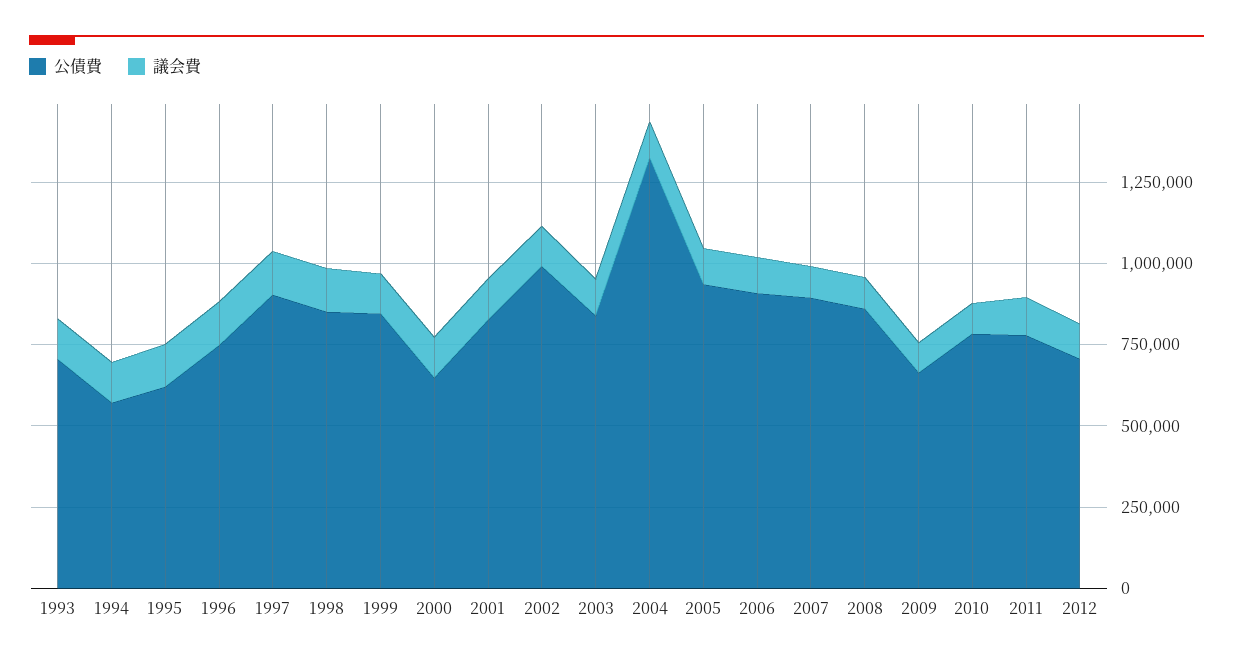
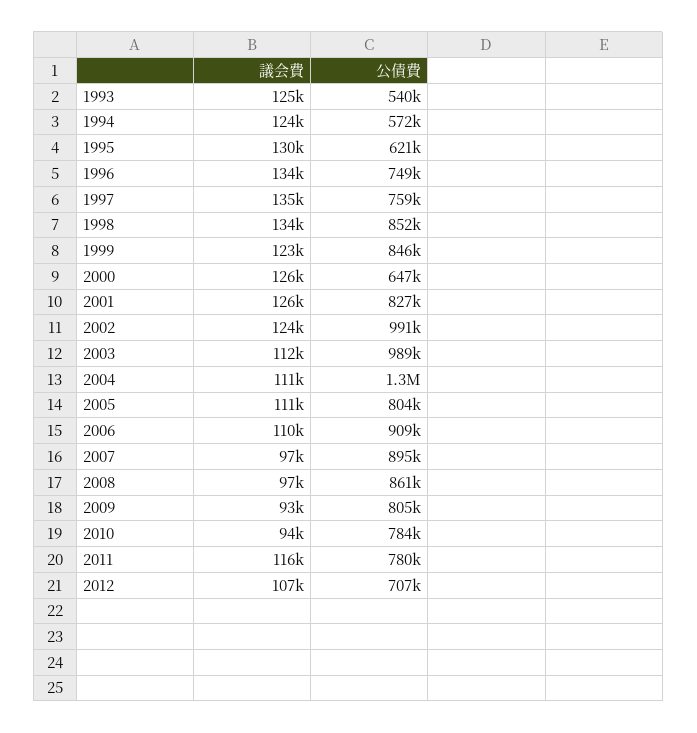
  {
    "公債費": {
-     "1993": 700000,
+     "1993": 540000,
      "1994": 572000,
      "1995": 621000,
      "1996": 749000,
-     "1997": 900000,
+     "1997": 759000,
      "1998": 852000,
      "1999": 846000,
      "2000": 647000,
      "2001": 827000,
      "2002": 991000,
-     "2003": 850000,
+     "2003": 989000,
      "2004": 1300000,
-     "2005": 950000,
+     "2005": 804000,
      "2006": 909000,
      "2007": 895000,
      "2008": 861000,
-     "2009": 650000,
+     "2009": 805000,
      "2010": 784000,
      "2011": 780000,
      "2012": 707000
    },
    "議会費": {
      "1993": 125000,
      "1994": 124000,
      "1995": 130000,
      "1996": 134000,
      "1997": 135000,
      "1998": 134000,
      "1999": 123000,
      "2000": 126000,
      "2001": 126000,
      "2002": 124000,
      "2003": 112000,
      "2004": 111000,
      "2005": 111000,
      "2006": 110000,
      "2007": 97000,
      "2008": 97000,
      "2009": 93000,
      "2010": 94000,
      "2011": 116000,
      "2012": 107000
    }
  }

